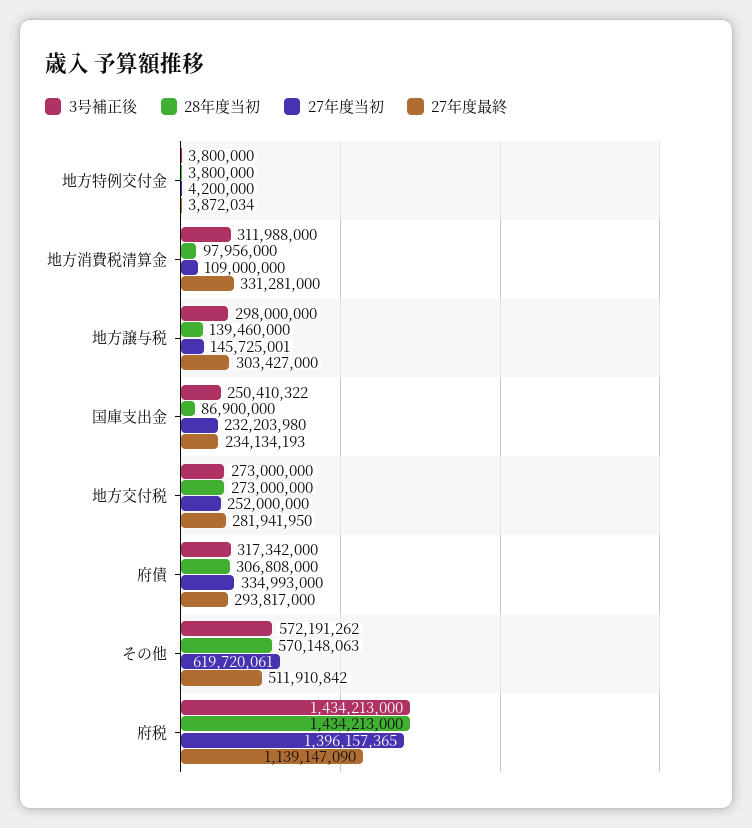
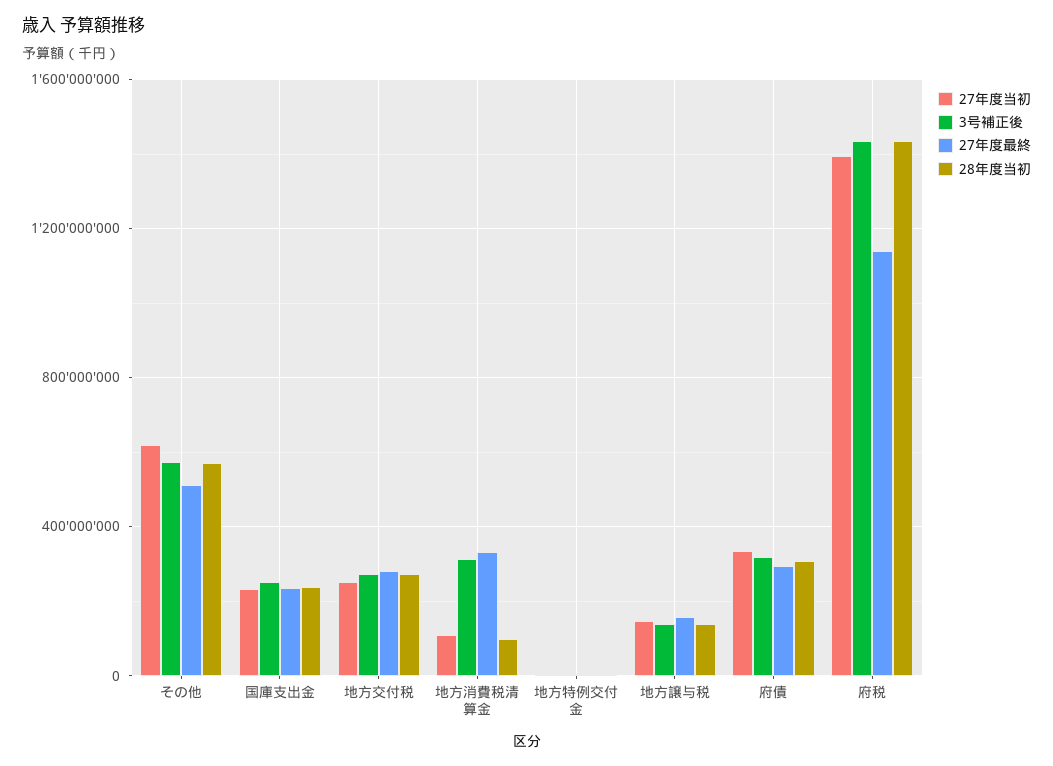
  {
    "3号補正後": {
      "地方特例交付金": 3800000,
      "地方消費税清算金": 311988000,
-     "地方譲与税": 298000000,
+     "地方譲与税": 150000000,
      "国庫支出金": 250410322,
      "地方交付税": 273000000,
      "府債": 317342000,
      "その他": 572191262,
      "府税": 1434213000
    },
    "28年度当初": {
      "地方特例交付金": 3800000,
      "地方消費税清算金": 97956000,
      "地方譲与税": 139460000,
-     "国庫支出金": 86900000,
+     "国庫支出金": 250000000,
      "地方交付税": 273000000,
      "府債": 306808000,
      "その他": 570148063,
      "府税": 1434213000
    },
    "27年度当初": {
      "地方特例交付金": 4200000,
      "地方消費税清算金": 109000000,
      "地方譲与税": 145725001,
      "国庫支出金": 232203980,
      "地方交付税": 252000000,
      "府債": 334993000,
      "その他": 619720061,
      "府税": 1396157365
    },
    "27年度最終": {
      "地方特例交付金": 3872034,
      "地方消費税清算金": 331281000,
-     "地方譲与税": 303427000,
+     "地方譲与税": 150000000,
      "国庫支出金": 234134193,
      "地方交付税": 281941950,
      "府債": 293817000,
      "その他": 511910842,
      "府税": 1139147090
    }
  }

